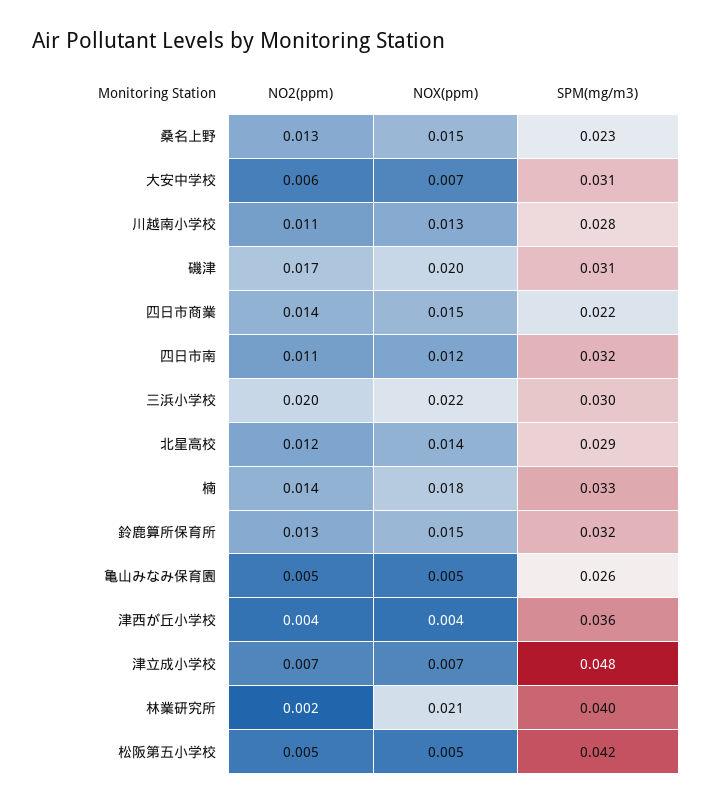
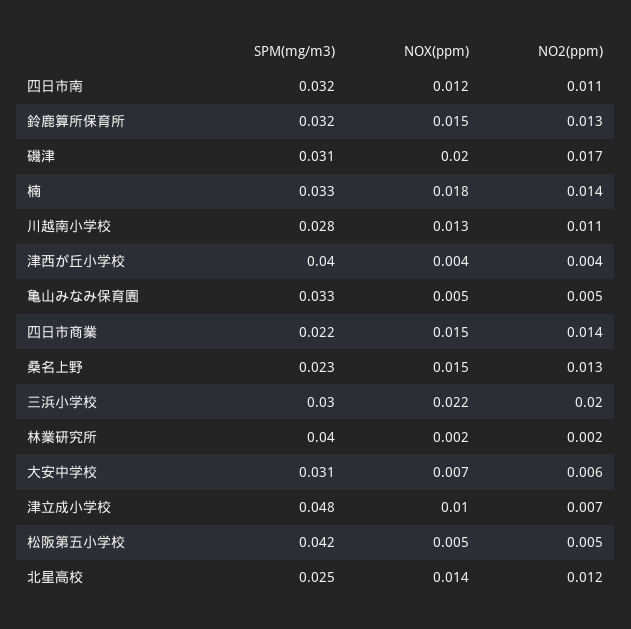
  {
    "NO2(ppm)": {
      "桑名上野": 0.013,
      "大安中学校": 0.006,
      "川越南小学校": 0.011,
      "磯津": 0.017,
      "四日市商業": 0.014,
      "四日市南": 0.011,
      "三浜小学校": 0.02,
      "北星高校": 0.012,
      "楠": 0.014,
      "鈴鹿算所保育所": 0.013,
      "亀山みなみ保育園": 0.005,
      "津西が丘小学校": 0.004,
      "津立成小学校": 0.007,
      "林業研究所": 0.002,
      "松阪第五小学校": 0.005
    },
    "NOX(ppm)": {
      "桑名上野": 0.015,
      "大安中学校": 0.007,
      "川越南小学校": 0.013,
      "磯津": 0.02,
      "四日市商業": 0.015,
      "四日市南": 0.012,
      "三浜小学校": 0.022,
      "北星高校": 0.014,
      "楠": 0.018,
      "鈴鹿算所保育所": 0.015,
      "亀山みなみ保育園": 0.005,
      "津西が丘小学校": 0.004,
-     "津立成小学校": 0.007,
+     "津立成小学校": 0.01,
-     "林業研究所": 0.021,
+     "林業研究所": 0.002,
      "松阪第五小学校": 0.005
    },
    "SPM(mg/m3)": {
      "桑名上野": 0.023,
      "大安中学校": 0.031,
      "川越南小学校": 0.028,
      "磯津": 0.031,
      "四日市商業": 0.022,
      "四日市南": 0.032,
      "三浜小学校": 0.03,
-     "北星高校": 0.029,
+     "北星高校": 0.025,
      "楠": 0.033,
      "鈴鹿算所保育所": 0.032,
-     "亀山みなみ保育園": 0.026,
+     "亀山みなみ保育園": 0.033,
-     "津西が丘小学校": 0.036,
+     "津西が丘小学校": 0.04,
      "津立成小学校": 0.048,
      "林業研究所": 0.04,
      "松阪第五小学校": 0.042
    }
  }

